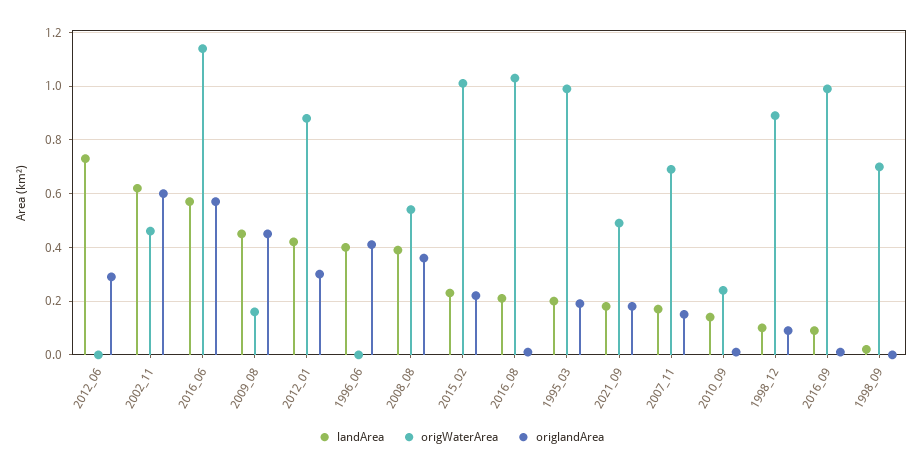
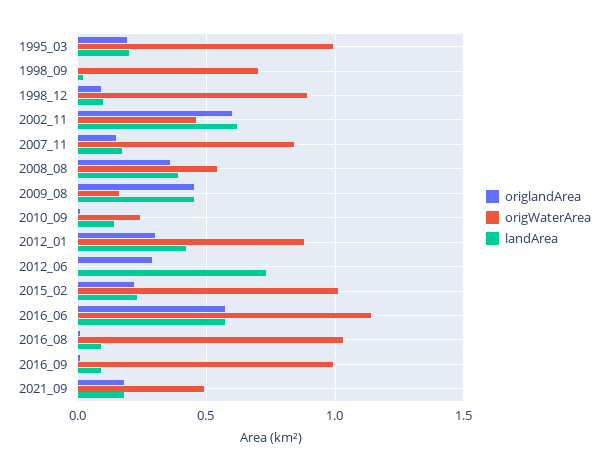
  {
    "landArea": {
      "2012_06": 0.75,
      "2002_11": 0.6,
      "2016_06": 0.55,
      "2009_08": 0.45,
      "2012_01": 0.4,
-     "1996_06": 0.4,
      "2008_08": 0.4,
      "2015_02": 0.25,
-     "2016_08": 0.2,
+     "2016_08": 0.1,
      "1995_03": 0.2,
      "2021_09": 0.2,
      "2007_11": 0.15,
      "2010_09": 0.15,
      "1998_12": 0.1,
      "2016_09": 0.1,
      "1998_09": 0
    },
    "origWaterArea": {
      "2012_06": 0,
      "2002_11": 0.45,
      "2016_06": 1.15,
      "2009_08": 0.15,
      "2012_01": 0.9,
-     "1996_06": 0,
      "2008_08": 0.55,
      "2015_02": 1,
      "2016_08": 1.05,
      "1995_03": 1,
      "2021_09": 0.5,
-     "2007_11": 0.7,
+     "2007_11": 0.85,
      "2010_09": 0.25,
      "1998_12": 0.9,
      "2016_09": 1,
      "1998_09": 0.7
    },
    "origlandArea": {
      "2012_06": 0.3,
      "2002_11": 0.6,
      "2016_06": 0.55,
      "2009_08": 0.45,
      "2012_01": 0.3,
-     "1996_06": 0.4,
      "2008_08": 0.35,
      "2015_02": 0.2,
      "2016_08": 0,
      "1995_03": 0.2,
      "2021_09": 0.2,
      "2007_11": 0.15,
      "2010_09": 0,
      "1998_12": 0.1,
      "2016_09": 0,
      "1998_09": 0
    }
  }

